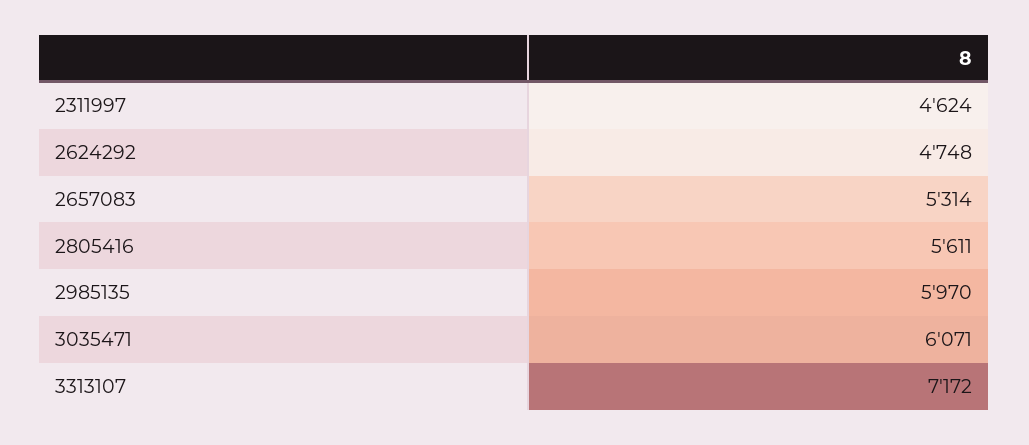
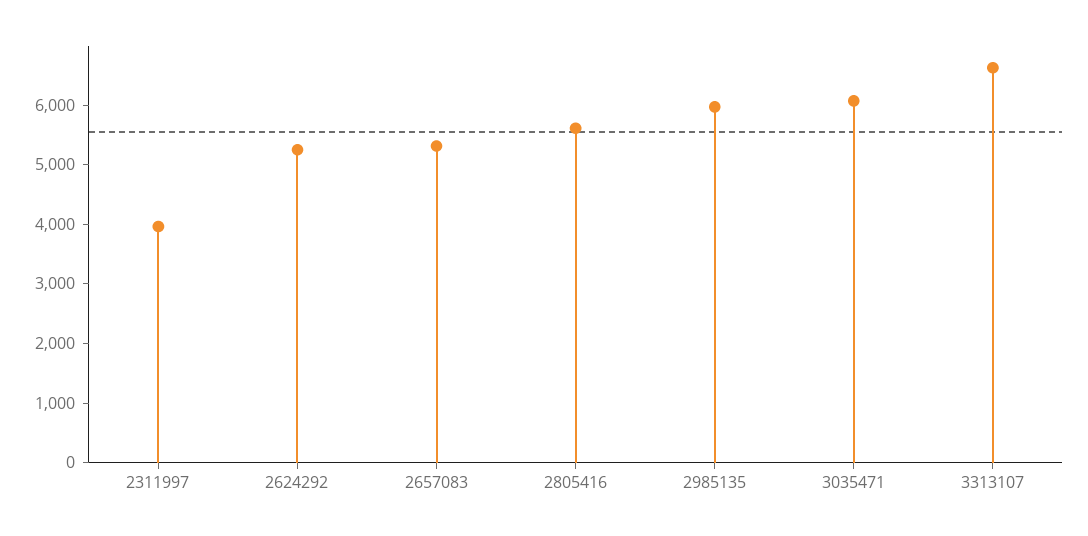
  {
-   "2311997": 4624,
+   "2311997": 4000,
-   "2624292": 4748,
+   "2624292": 5200,
    "2657083": 5314,
    "2805416": 5611,
    "2985135": 5970,
    "3035471": 6071,
-   "3313107": 7172
+   "3313107": 6600
  }

